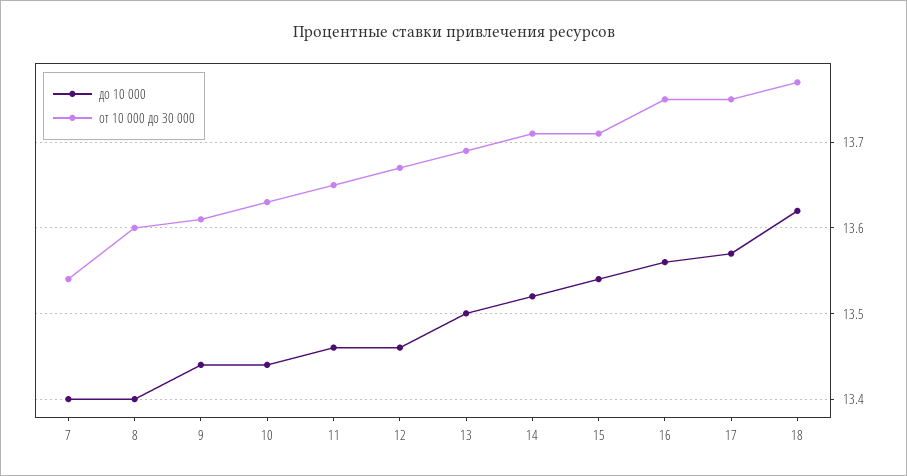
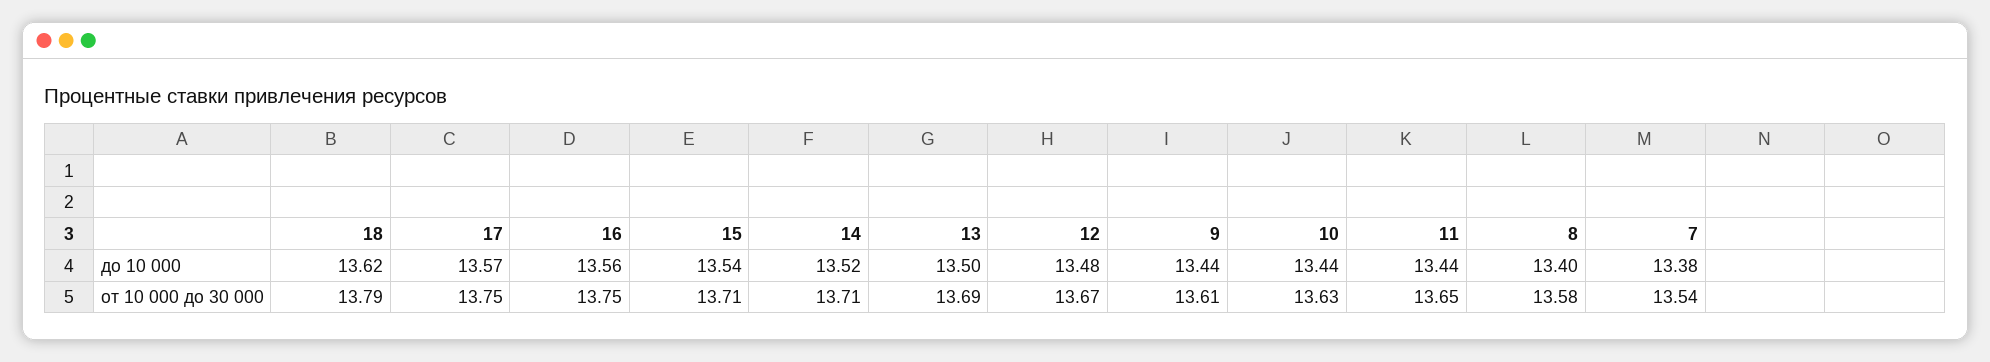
  {
    "до 10 000": {
-     "7": 13.4,
+     "7": 13.38,
      "8": 13.4,
      "9": 13.44,
      "10": 13.44,
-     "11": 13.46,
+     "11": 13.44,
-     "12": 13.46,
+     "12": 13.48,
      "13": 13.5,
      "14": 13.52,
      "15": 13.54,
      "16": 13.56,
      "17": 13.57,
      "18": 13.62
    },
    "от 10 000 до 30 000": {
      "7": 13.54,
-     "8": 13.6,
+     "8": 13.58,
      "9": 13.61,
      "10": 13.63,
      "11": 13.65,
      "12": 13.67,
      "13": 13.69,
      "14": 13.71,
      "15": 13.71,
      "16": 13.75,
      "17": 13.75,
-     "18": 13.77
+     "18": 13.79
    }
  }

